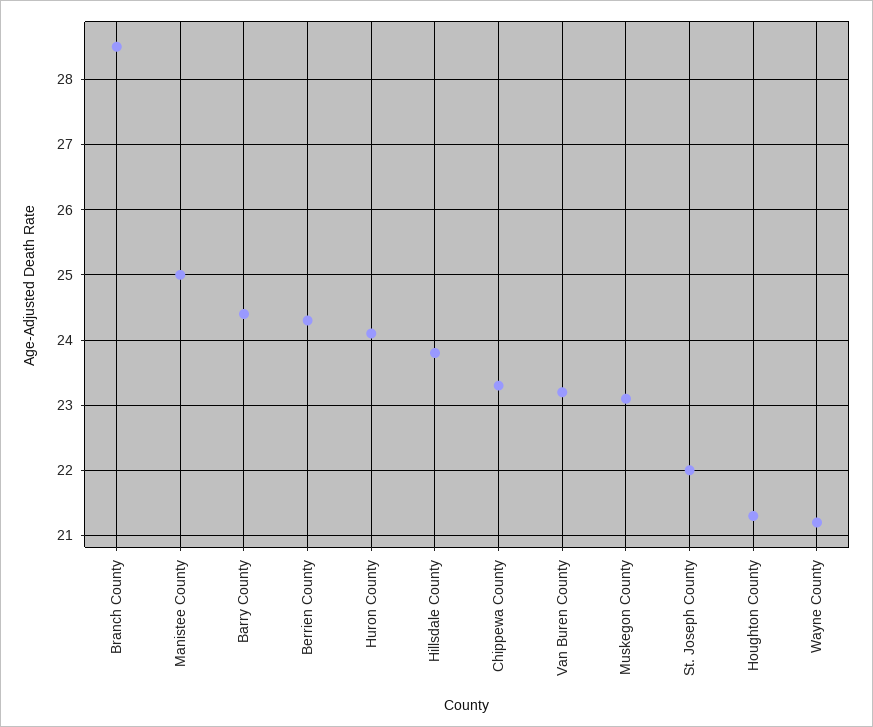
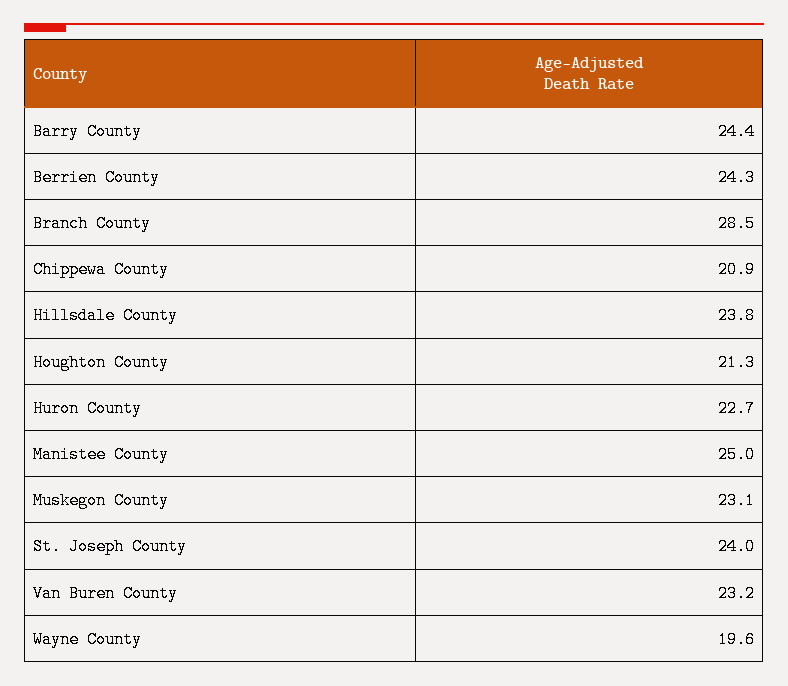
  {
    "Branch County": 28.5,
    "Manistee County": 25,
    "Barry County": 24.4,
    "Berrien County": 24.3,
-   "Huron County": 24.1,
+   "Huron County": 22.7,
    "Hillsdale County": 23.8,
-   "Chippewa County": 23.3,
+   "Chippewa County": 20.9,
    "Van Buren County": 23.2,
    "Muskegon County": 23.1,
-   "St. Joseph County": 22,
+   "St. Joseph County": 24,
    "Houghton County": 21.3,
-   "Wayne County": 21.2
+   "Wayne County": 19.6
  }

